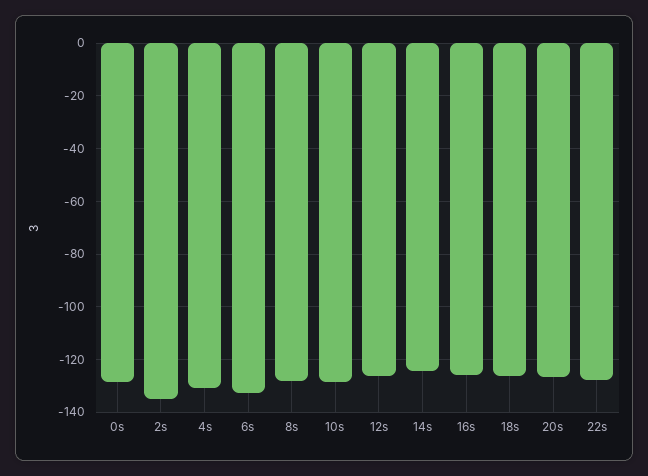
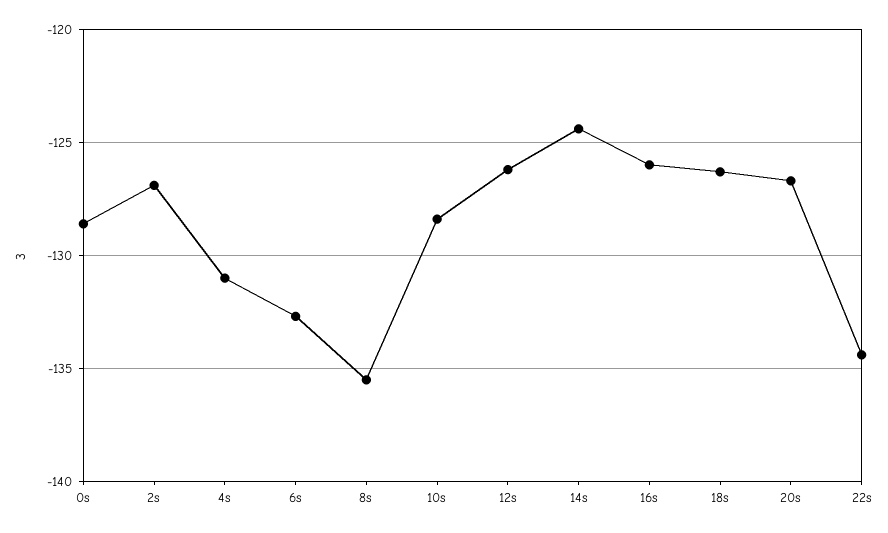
  {
    "0s": -128.5,
-   "2s": -135,
+   "2s": -127,
    "4s": -131,
    "6s": -132.5,
-   "8s": -127.5,
+   "8s": -135.5,
    "10s": -128.5,
    "12s": -126,
    "14s": -124.5,
    "16s": -126,
    "18s": -126.5,
    "20s": -126.5,
-   "22s": -127.5
+   "22s": -134.5
  }

